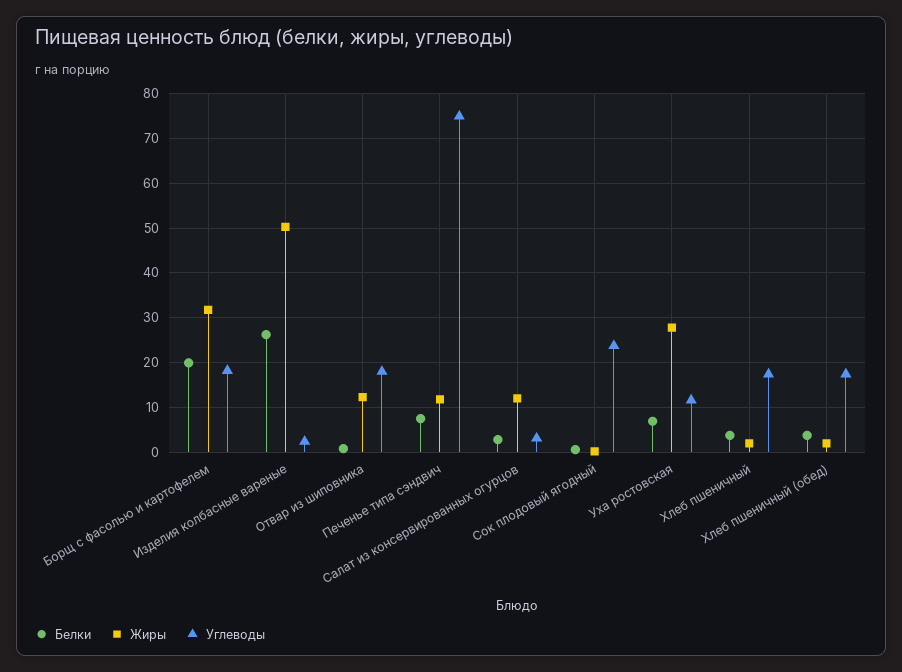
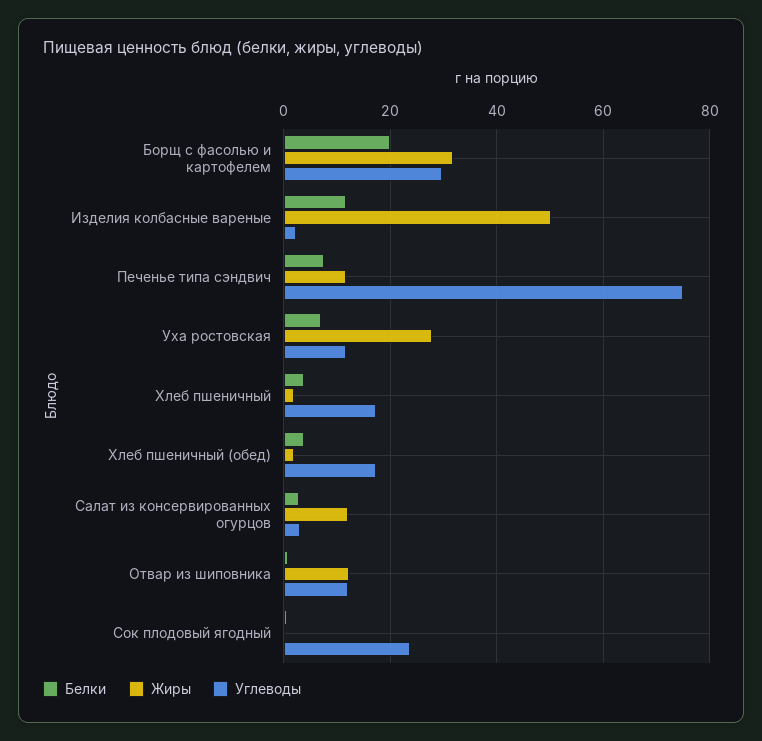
  {
    "Белки": {
      "Борщ с фасолью и картофелем": 20,
-     "Изделия колбасные вареные": 26,
+     "Изделия колбасные вареные": 12,
      "Отвар из шиповника": 0,
      "Печенье типа сэндвич": 8,
      "Салат из консервированных огурцов": 2,
      "Сок плодовый ягодный": 0,
      "Уха ростовская": 6,
      "Хлеб пшеничный": 4,
      "Хлеб пшеничный (обед)": 4
    },
    "Жиры": {
      "Борщ с фасолью и картофелем": 32,
      "Изделия колбасные вареные": 50,
      "Отвар из шиповника": 12,
      "Печенье типа сэндвич": 12,
      "Салат из консервированных огурцов": 12,
      "Сок плодовый ягодный": 0,
      "Уха ростовская": 28,
      "Хлеб пшеничный": 2,
      "Хлеб пшеничный (обед)": 2
    },
    "Углеводы": {
-     "Борщ с фасолью и картофелем": 18,
+     "Борщ с фасолью и картофелем": 30,
      "Изделия колбасные вареные": 2,
-     "Отвар из шиповника": 18,
+     "Отвар из шиповника": 12,
      "Печенье типа сэндвич": 74,
      "Салат из консервированных огурцов": 4,
      "Сок плодовый ягодный": 24,
      "Уха ростовская": 12,
      "Хлеб пшеничный": 18,
      "Хлеб пшеничный (обед)": 18
    }
  }

